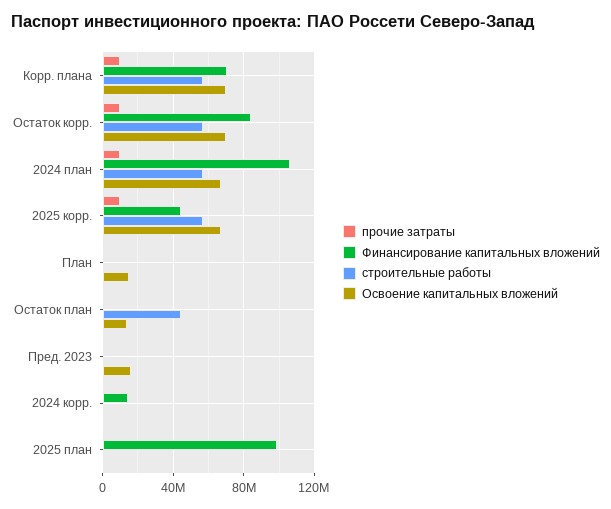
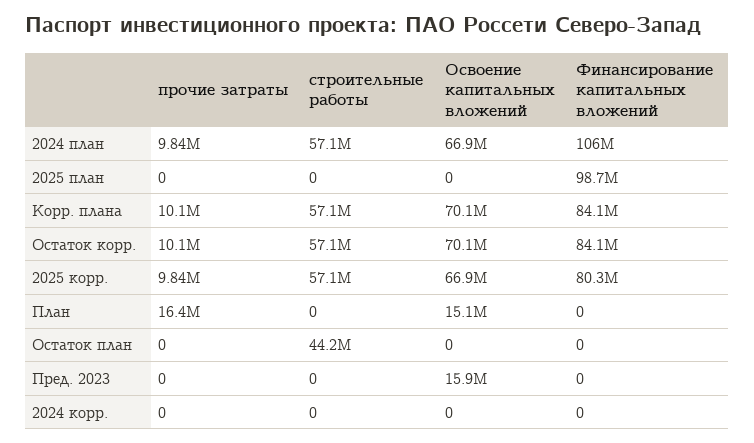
  {
    "прочие затраты": {
      "Корр. плана": 10100000,
      "Остаток корр.": 10100000,
      "2024 план": 9840000,
      "2025 корр.": 9840000,
-     "План": 0,
+     "План": 16400000,
      "Остаток план": 0,
      "Пред. 2023": 0,
      "2024 корр.": 0,
      "2025 план": 0
    },
    "Финансирование капитальных вложений": {
-     "Корр. плана": 70000000,
+     "Корр. плана": 84100000,
      "Остаток корр.": 84100000,
      "2024 план": 106000000,
-     "2025 корр.": 45000000,
+     "2025 корр.": 80300000,
      "План": 0,
      "Остаток план": 0,
      "Пред. 2023": 0,
-     "2024 корр.": 15000000,
+     "2024 корр.": 0,
      "2025 план": 98700000
    },
    "строительные работы": {
      "Корр. плана": 57100000,
      "Остаток корр.": 57100000,
      "2024 план": 57100000,
      "2025 корр.": 57100000,
      "План": 0,
      "Остаток план": 44200000,
      "Пред. 2023": 0,
      "2024 корр.": 0,
      "2025 план": 0
    },
    "Освоение капитальных вложений": {
      "Корр. плана": 70100000,
      "Остаток корр.": 70100000,
      "2024 план": 66900000,
      "2025 корр.": 66900000,
      "План": 15100000,
-     "Остаток план": 15000000,
+     "Остаток план": 0,
      "Пред. 2023": 15900000,
      "2024 корр.": 0,
      "2025 план": 0
    }
  }

